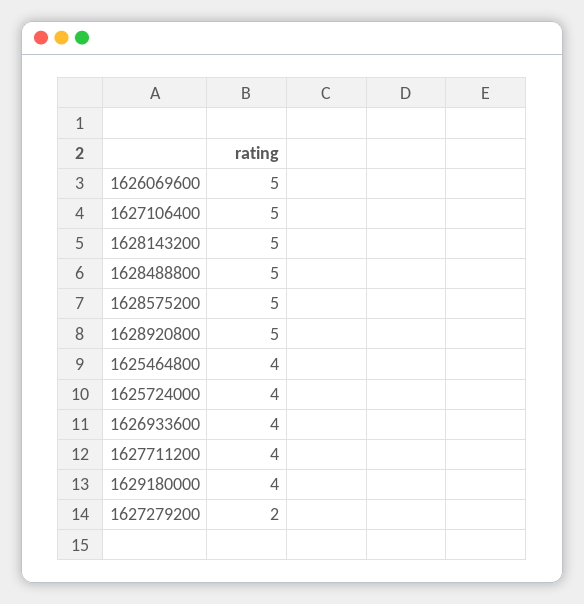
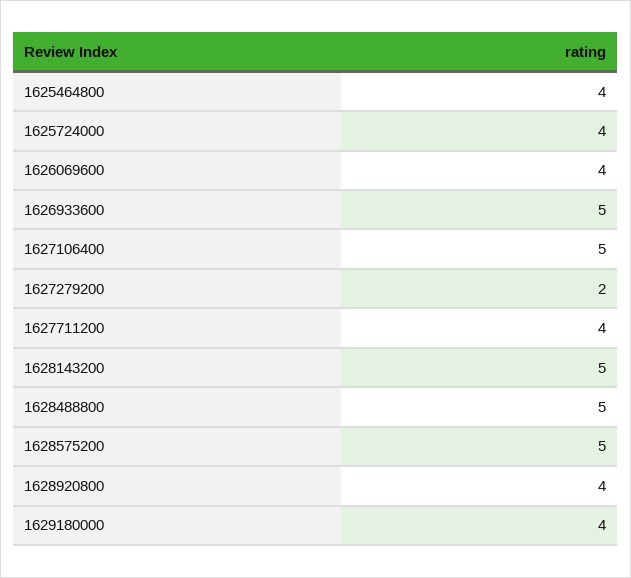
  {
-   "1626069600": 5,
+   "1626069600": 4,
    "1627106400": 5,
    "1628143200": 5,
    "1628488800": 5,
    "1628575200": 5,
-   "1628920800": 5,
+   "1628920800": 4,
    "1625464800": 4,
    "1625724000": 4,
-   "1626933600": 4,
+   "1626933600": 5,
    "1627711200": 4,
    "1629180000": 4,
    "1627279200": 2
  }

